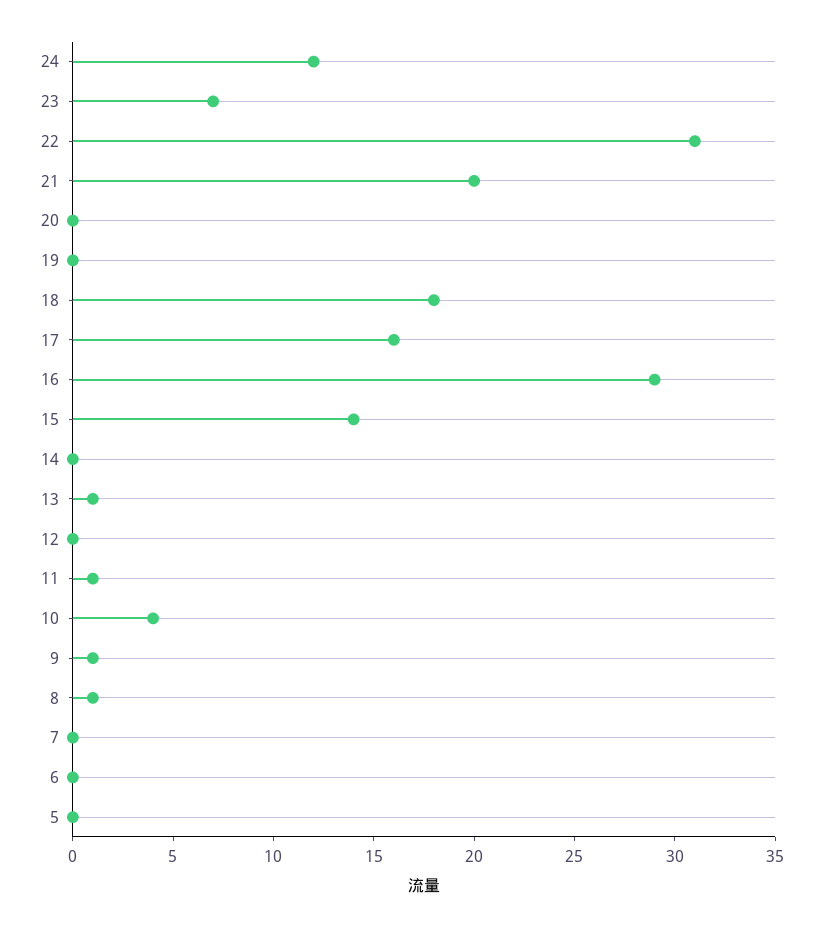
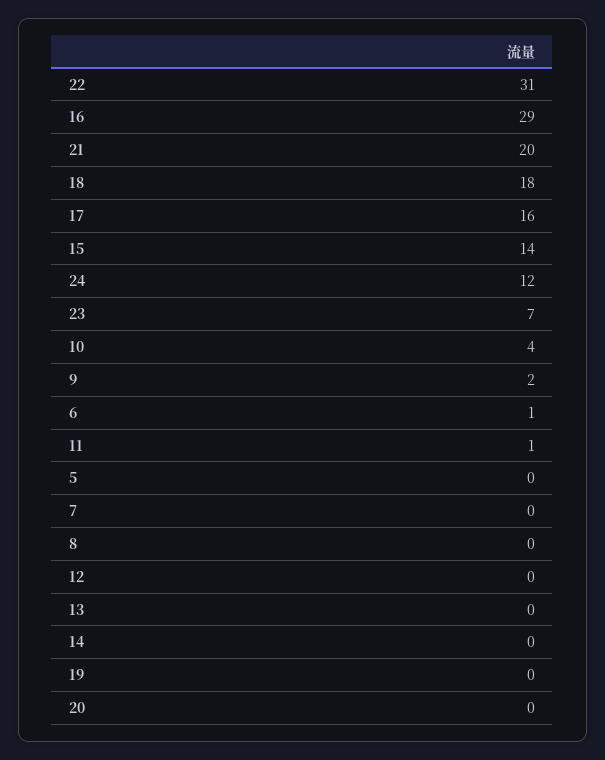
  {
    "24": 12,
    "23": 7,
    "22": 31,
    "21": 20,
    "20": 0,
    "19": 0,
    "18": 18,
    "17": 16,
    "16": 29,
    "15": 14,
    "14": 0,
-   "13": 1,
+   "13": 0,
    "12": 0,
    "11": 1,
    "10": 4,
-   "9": 1,
+   "9": 2,
-   "8": 1,
+   "8": 0,
    "7": 0,
-   "6": 0,
+   "6": 1,
    "5": 0
  }

